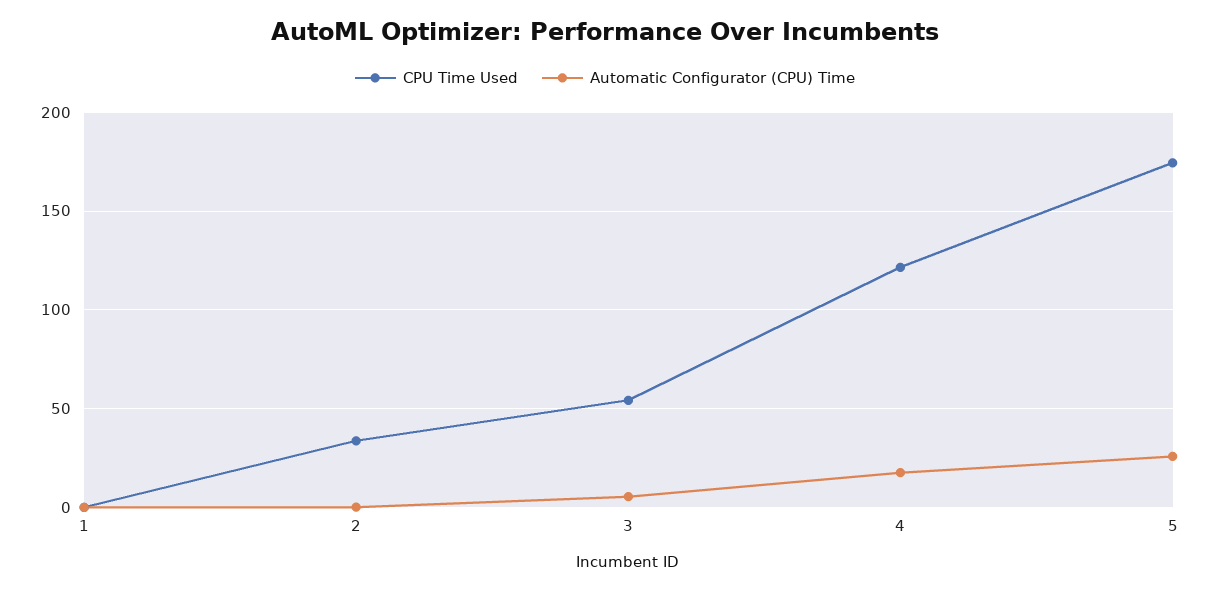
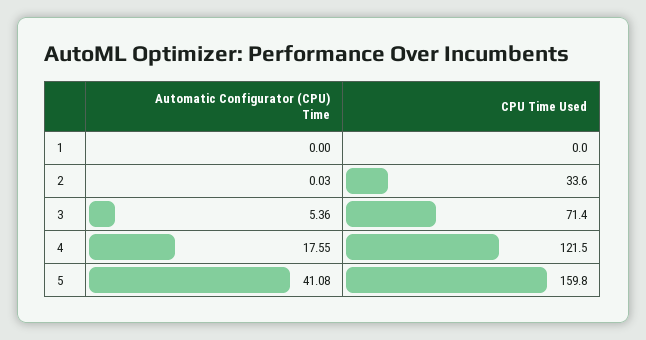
  {
    "CPU Time Used": {
      "1": 0,
      "2": 33.6,
-     "3": 55,
+     "3": 71.4,
      "4": 121.5,
-     "5": 175
+     "5": 159.8
    },
    "Automatic Configurator (CPU) Time": {
      "1": 0,
      "2": 0.03,
      "3": 5.36,
      "4": 17.55,
-     "5": 25
+     "5": 41.08
    }
  }

